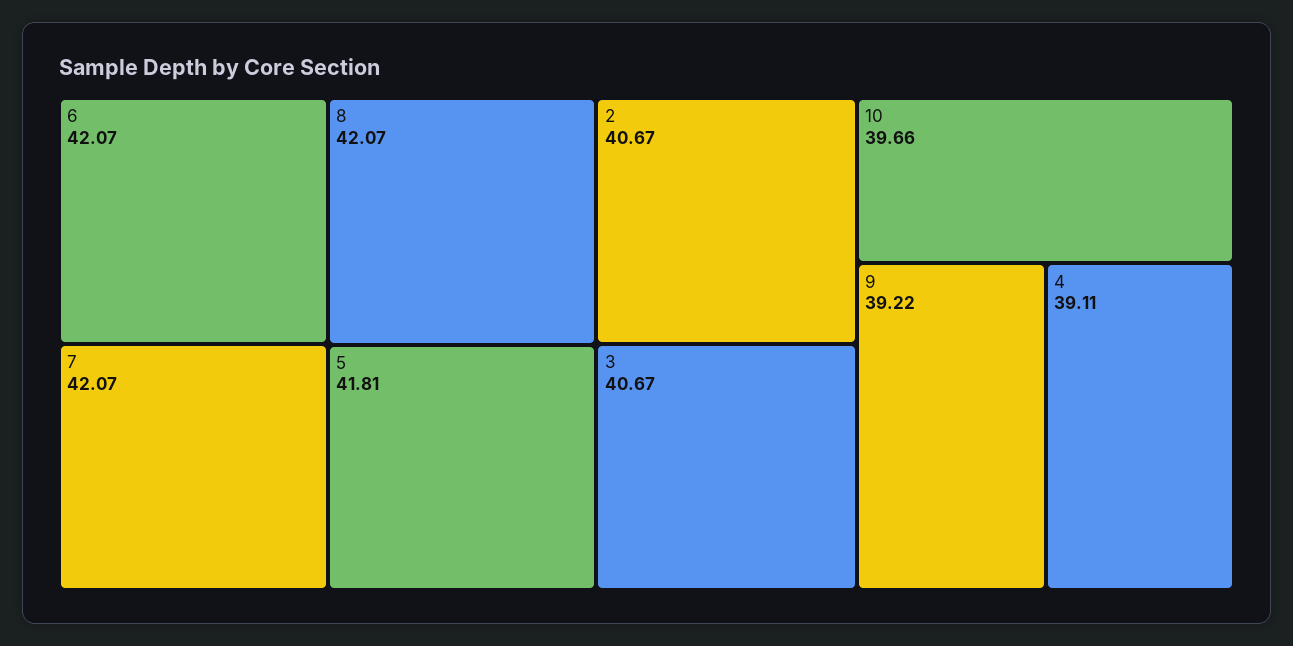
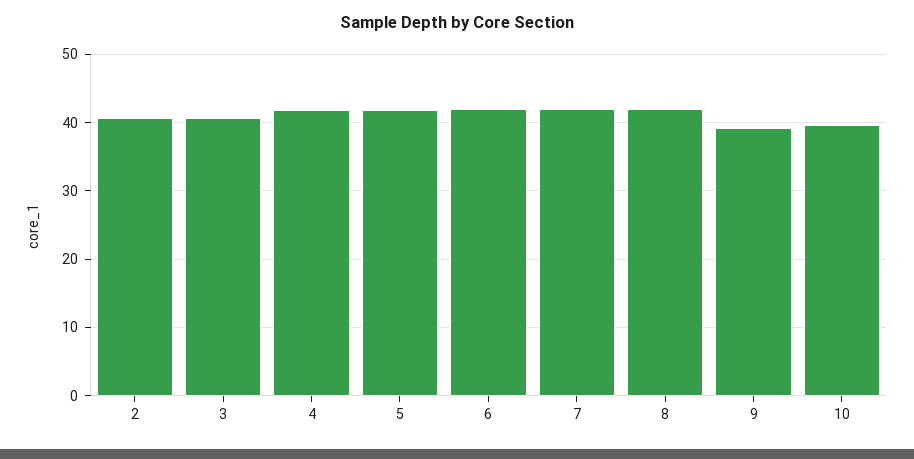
  {
    "6": 42.07,
    "7": 42.07,
    "8": 42.07,
    "5": 41.81,
    "2": 40.67,
    "3": 40.67,
    "10": 39.66,
    "9": 39.22,
-   "4": 39.11
+   "4": 42
  }

